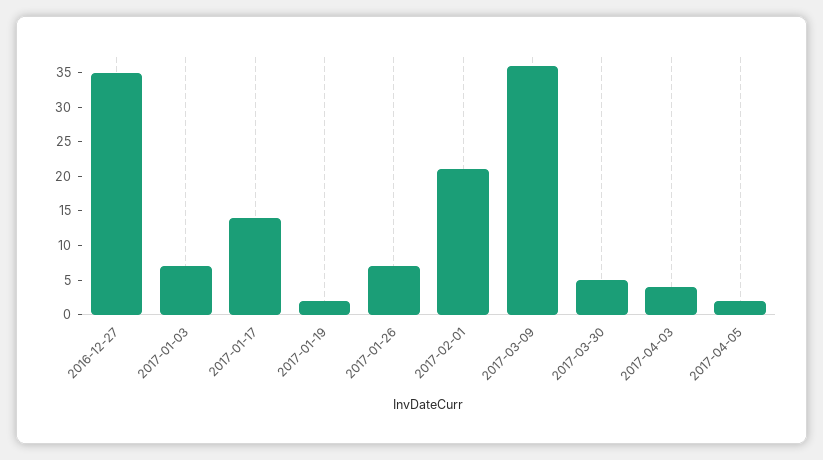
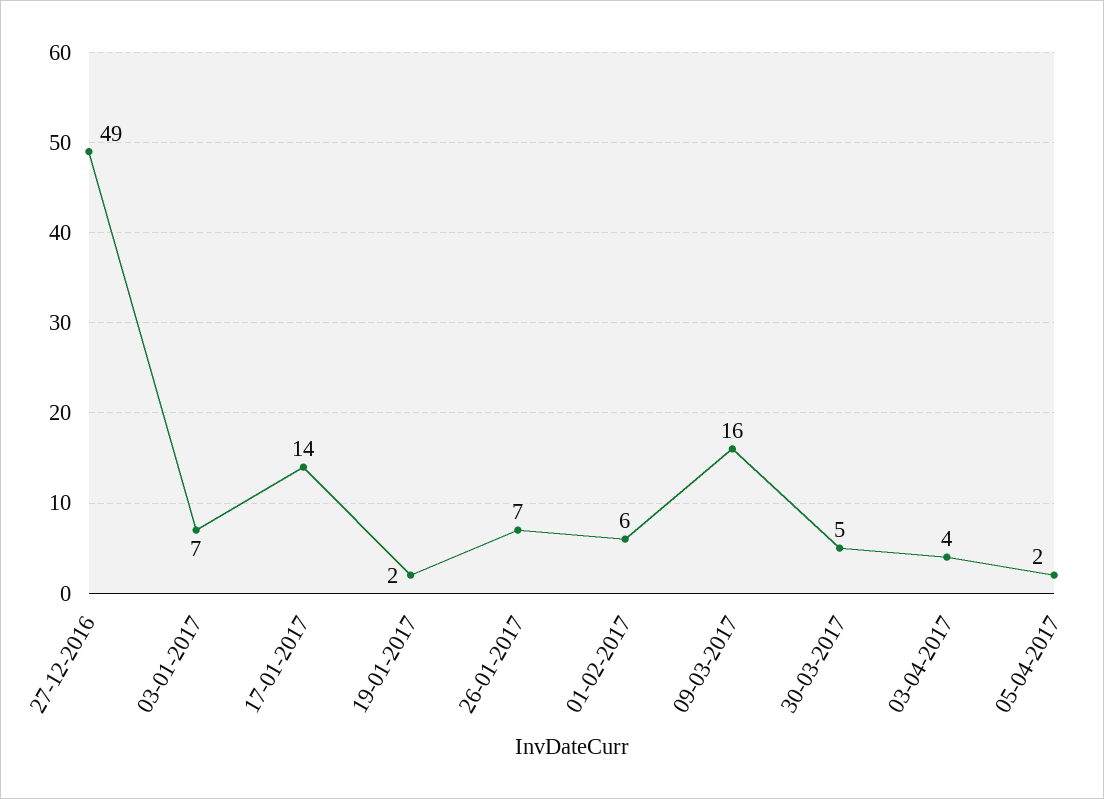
  {
-   "2016-12-27": 35,
+   "2016-12-27": 49,
    "2017-01-03": 7,
    "2017-01-17": 14,
    "2017-01-19": 2,
    "2017-01-26": 7,
-   "2017-02-01": 20,
+   "2017-02-01": 6,
-   "2017-03-09": 35,
+   "2017-03-09": 16,
    "2017-03-30": 5,
    "2017-04-03": 4,
    "2017-04-05": 2
  }

